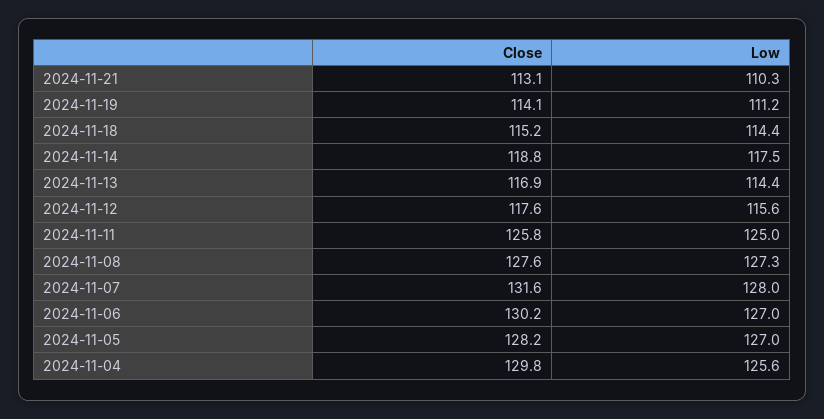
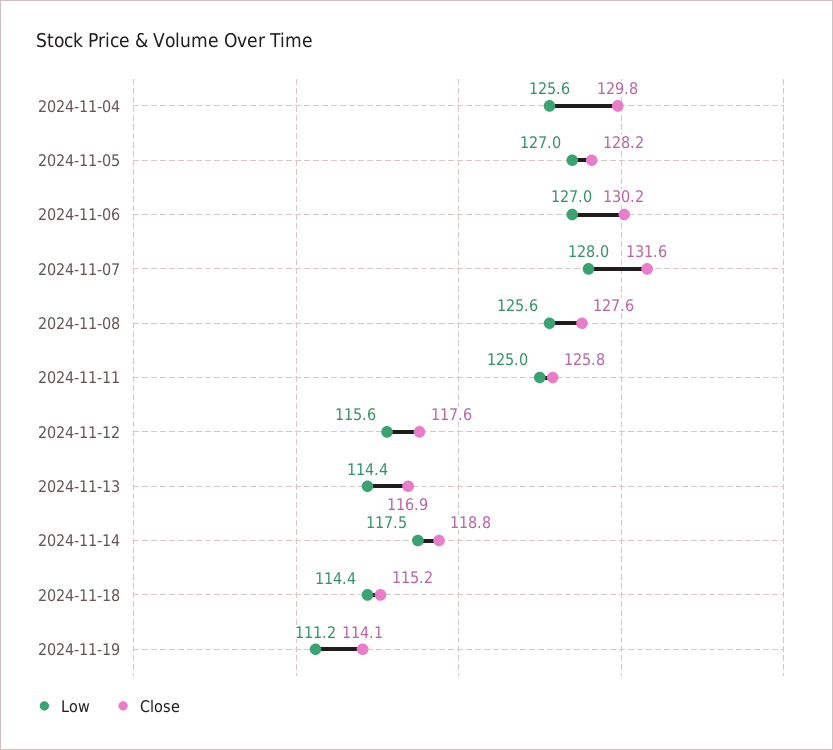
  {
    "Close": {
-     "2024-11-21": 113.1,
      "2024-11-19": 114.1,
      "2024-11-18": 115.2,
      "2024-11-14": 118.8,
      "2024-11-13": 116.9,
      "2024-11-12": 117.6,
      "2024-11-11": 125.8,
      "2024-11-08": 127.6,
      "2024-11-07": 131.6,
      "2024-11-06": 130.2,
      "2024-11-05": 128.2,
      "2024-11-04": 129.8
    },
    "Low": {
-     "2024-11-21": 110.3,
      "2024-11-19": 111.2,
      "2024-11-18": 114.4,
      "2024-11-14": 117.5,
      "2024-11-13": 114.4,
      "2024-11-12": 115.6,
      "2024-11-11": 125,
-     "2024-11-08": 127.3,
+     "2024-11-08": 125.6,
      "2024-11-07": 128,
      "2024-11-06": 127,
      "2024-11-05": 127,
      "2024-11-04": 125.6
    }
  }

